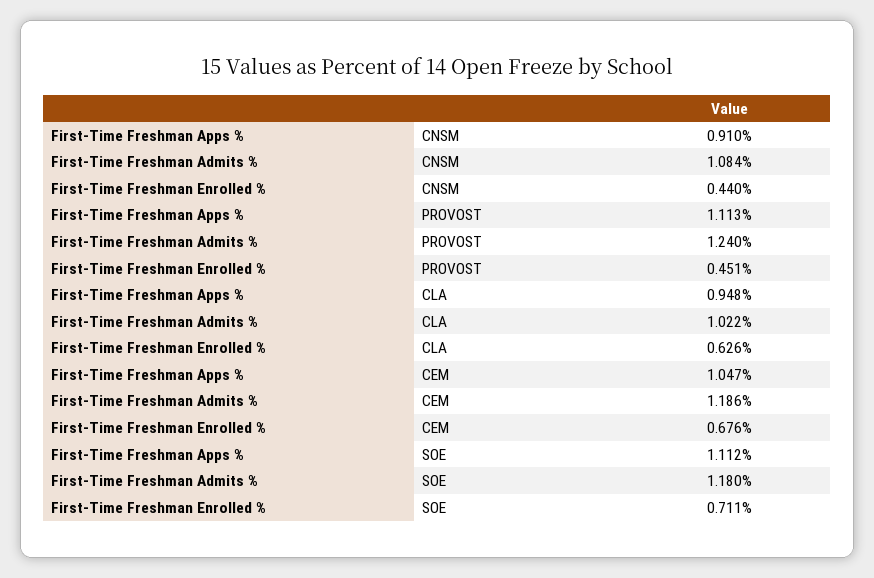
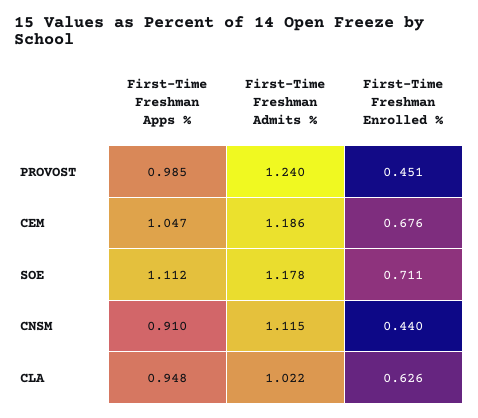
  {
    "First-Time Freshman Apps %": {
      "CNSM": 0.91,
-     "PROVOST": 1.113,
+     "PROVOST": 0.985,
      "CLA": 0.948,
      "CEM": 1.047,
      "SOE": 1.112
    },
    "First-Time Freshman Admits %": {
-     "CNSM": 1.084,
+     "CNSM": 1.115,
      "PROVOST": 1.24,
      "CLA": 1.022,
      "CEM": 1.186,
-     "SOE": 1.18
+     "SOE": 1.178
    },
    "First-Time Freshman Enrolled %": {
      "CNSM": 0.44,
      "PROVOST": 0.451,
      "CLA": 0.626,
      "CEM": 0.676,
      "SOE": 0.711
    }
  }

